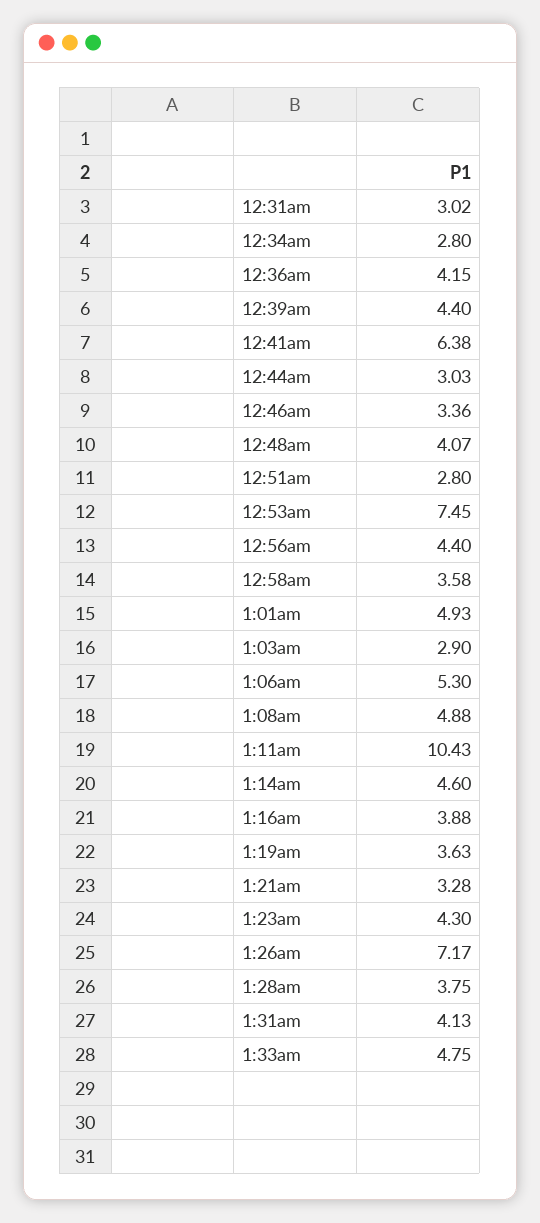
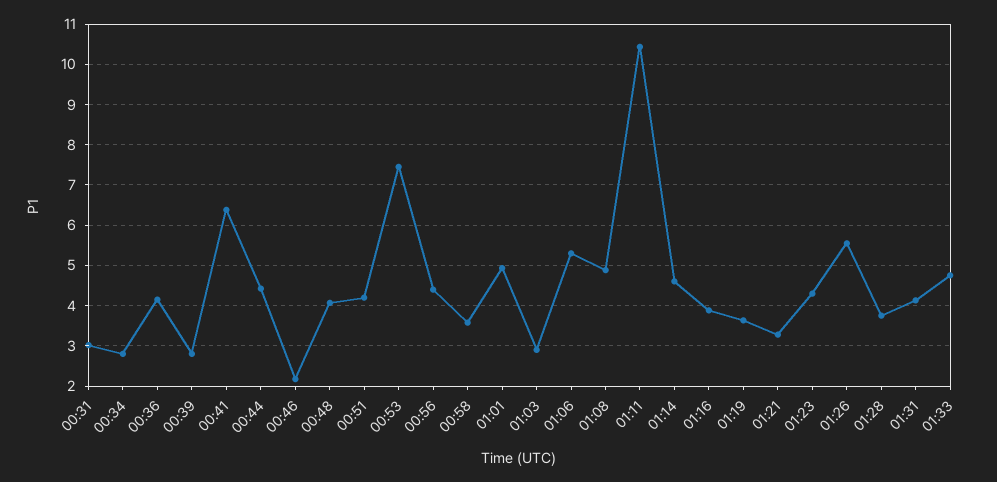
  {
    "12:31am": 3.02,
    "12:34am": 2.8,
    "12:36am": 4.15,
-   "12:39am": 4.4,
+   "12:39am": 2.8,
    "12:41am": 6.38,
-   "12:44am": 3.03,
+   "12:44am": 4.4,
-   "12:46am": 3.36,
+   "12:46am": 2.2,
    "12:48am": 4.07,
-   "12:51am": 2.8,
+   "12:51am": 4.2,
    "12:53am": 7.45,
    "12:56am": 4.4,
    "12:58am": 3.58,
    "1:01am": 4.93,
    "1:03am": 2.9,
    "1:06am": 5.3,
    "1:08am": 4.88,
    "1:11am": 10.43,
    "1:14am": 4.6,
    "1:16am": 3.88,
    "1:19am": 3.63,
    "1:21am": 3.28,
    "1:23am": 4.3,
-   "1:26am": 7.17,
+   "1:26am": 5.6,
    "1:28am": 3.75,
    "1:31am": 4.13,
    "1:33am": 4.75
  }

